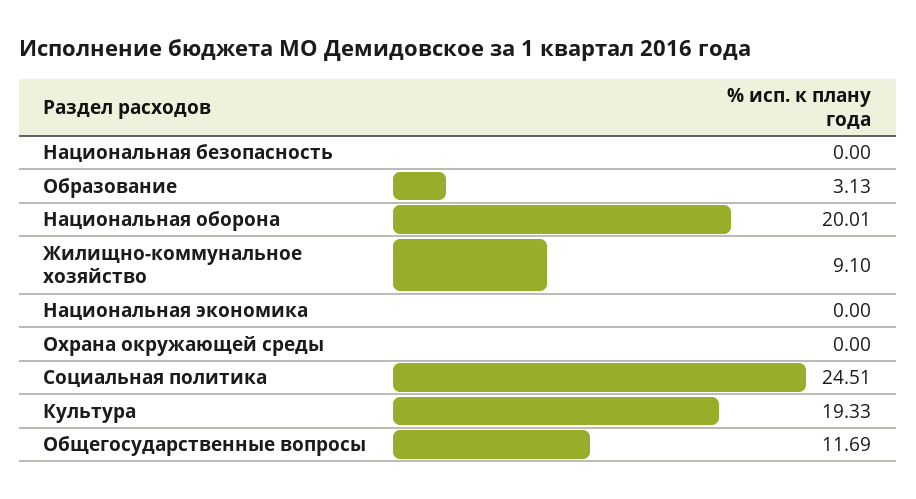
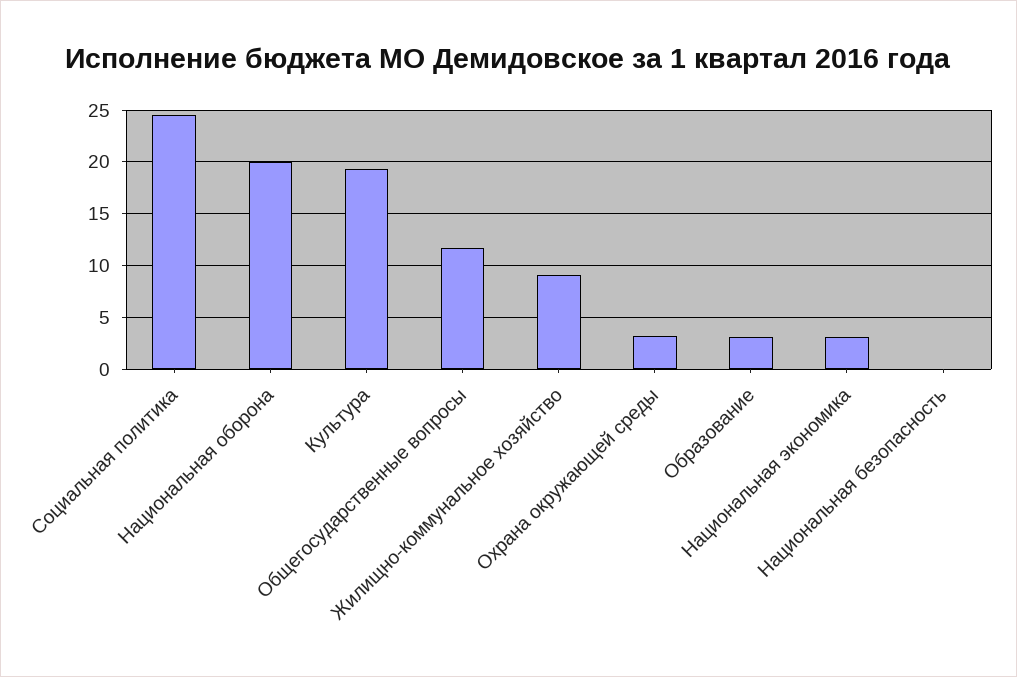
  {
    "Национальная безопасность": 0,
    "Образование": 3.13,
    "Национальная оборона": 20.01,
    "Жилищно-коммунальное хозяйство": 9.1,
-   "Национальная экономика": 0,
+   "Национальная экономика": 3,
-   "Охрана окружающей среды": 0,
+   "Охрана окружающей среды": 3,
    "Социальная политика": 24.51,
    "Культура": 19.33,
    "Общегосударственные вопросы": 11.69
  }

